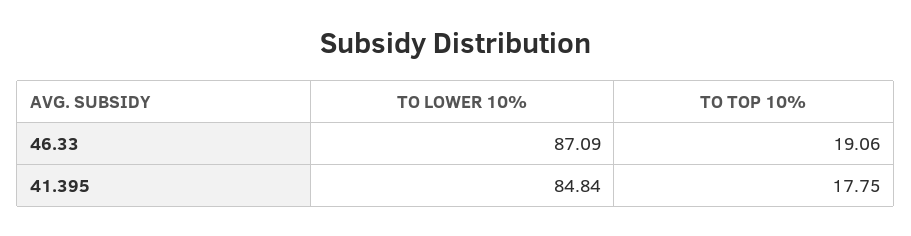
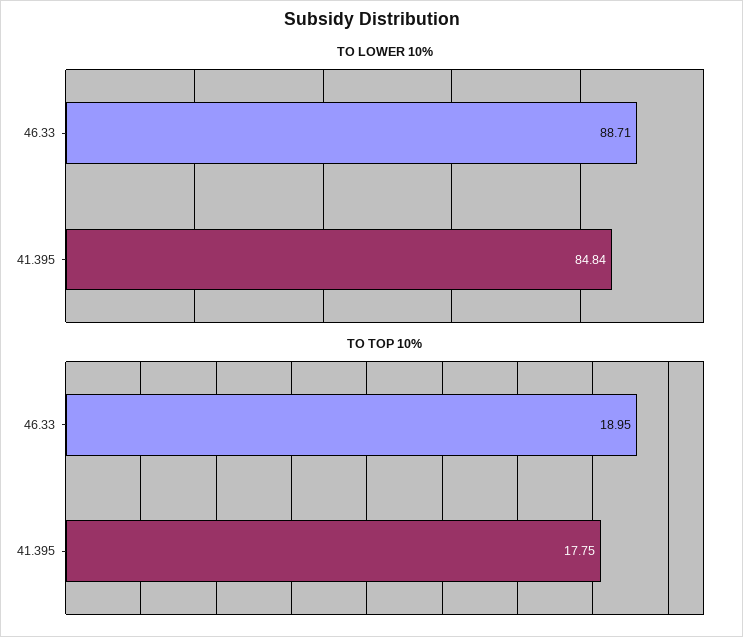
  {
    "TO LOWER 10%": {
-     "46.33": 87.09,
+     "46.33": 88.71,
      "41.395": 84.84
    },
    "TO TOP 10%": {
-     "46.33": 19.06,
+     "46.33": 18.95,
      "41.395": 17.75
    }
  }

